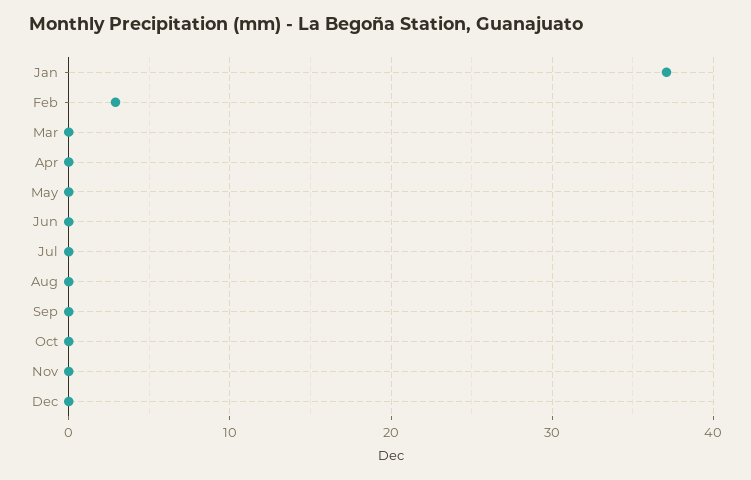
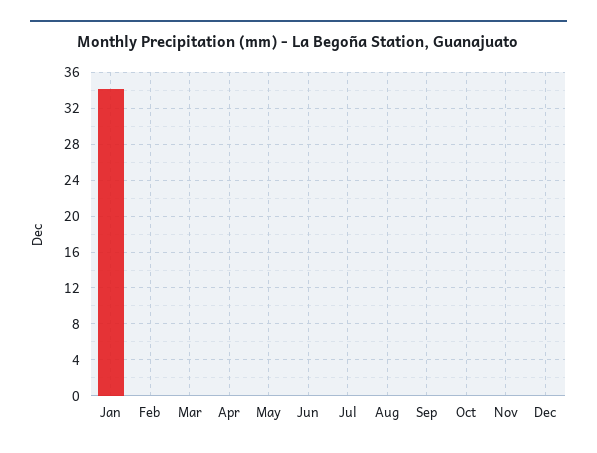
  {
-   "Jan": 37,
+   "Jan": 34,
-   "Feb": 3,
+   "Feb": 0,
    "Mar": 0,
    "Apr": 0,
    "May": 0,
    "Jun": 0,
    "Jul": 0,
    "Aug": 0,
    "Sep": 0,
    "Oct": 0,
    "Nov": 0,
    "Dec": 0
  }

